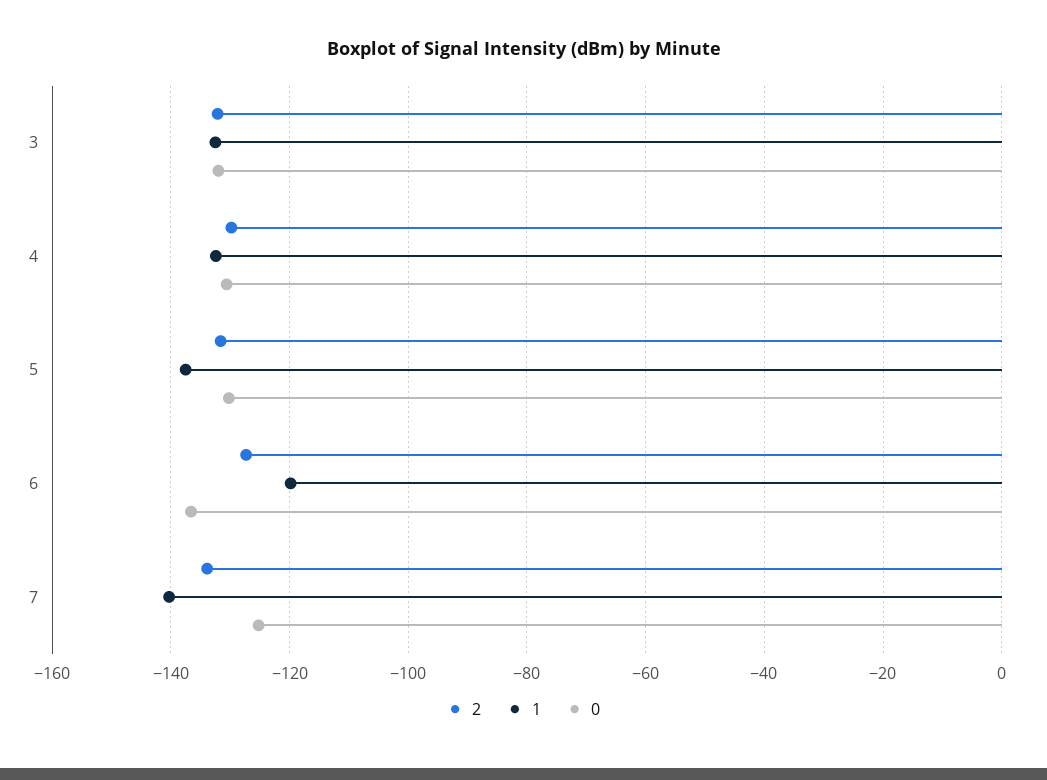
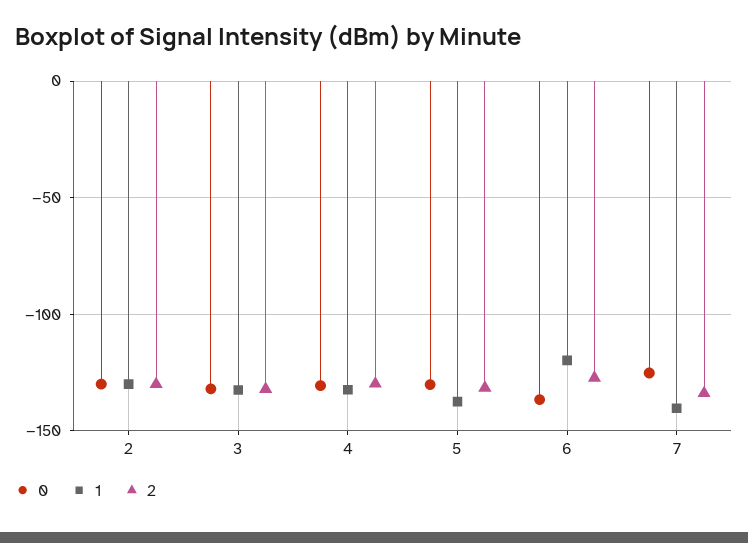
  {
    "2": {
      "3": -132,
      "4": -130,
      "5": -132,
      "6": -128,
-     "7": -134
+     "7": -134,
+     "2": -130
    },
    "1": {
      "3": -132,
      "4": -132,
      "5": -138,
      "6": -120,
-     "7": -140
+     "7": -140,
+     "2": -130
    },
    "0": {
      "3": -132,
      "4": -130,
      "5": -130,
      "6": -136,
-     "7": -126
+     "7": -126,
+     "2": -130
    }
  }

